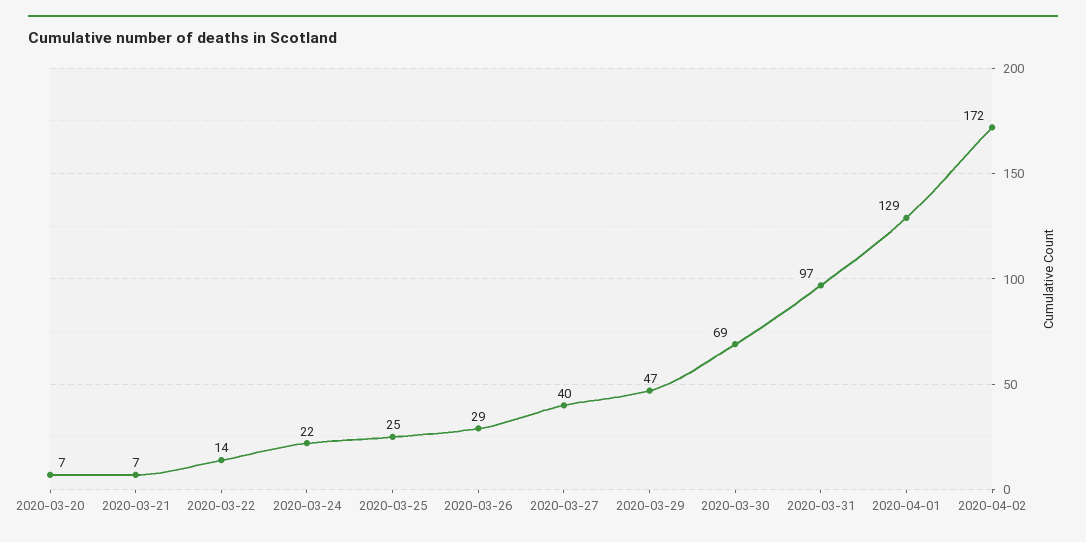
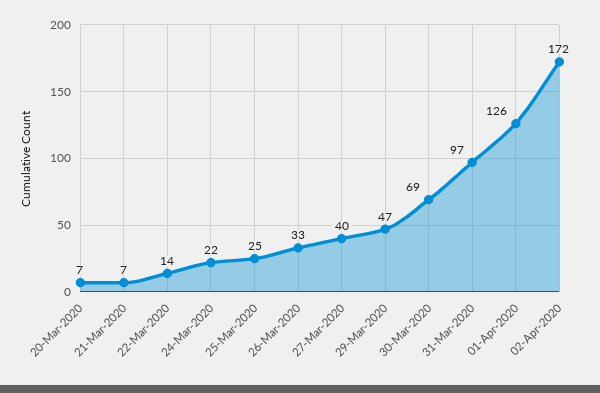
  {
    "2020-03-20": 7,
    "2020-03-21": 7,
    "2020-03-22": 14,
    "2020-03-24": 22,
    "2020-03-25": 25,
-   "2020-03-26": 29,
+   "2020-03-26": 33,
    "2020-03-27": 40,
    "2020-03-29": 47,
    "2020-03-30": 69,
    "2020-03-31": 97,
-   "2020-04-01": 129,
+   "2020-04-01": 126,
    "2020-04-02": 172
  }

